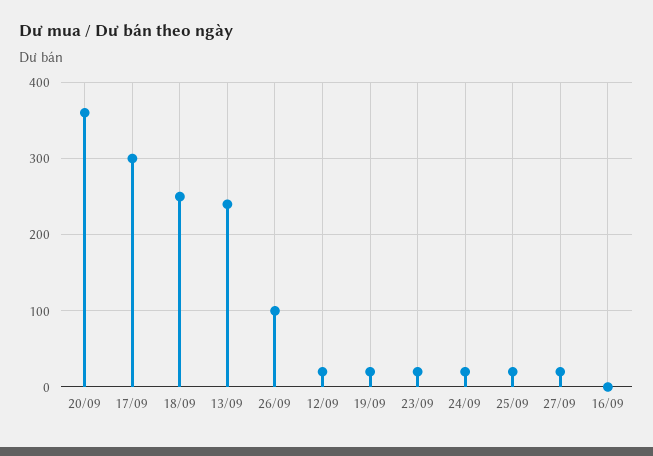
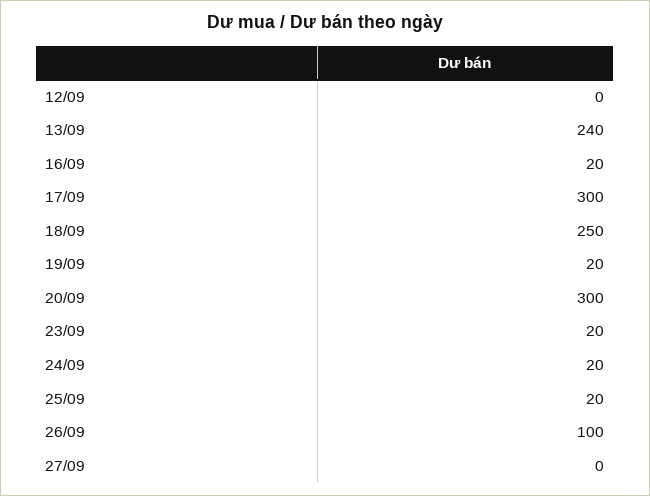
  {
-   "20/09": 360,
+   "20/09": 300,
    "17/09": 300,
    "18/09": 250,
    "13/09": 240,
    "26/09": 100,
-   "12/09": 20,
+   "12/09": 0,
    "19/09": 20,
    "23/09": 20,
    "24/09": 20,
    "25/09": 20,
-   "27/09": 20,
+   "27/09": 0,
-   "16/09": 0
+   "16/09": 20
  }

